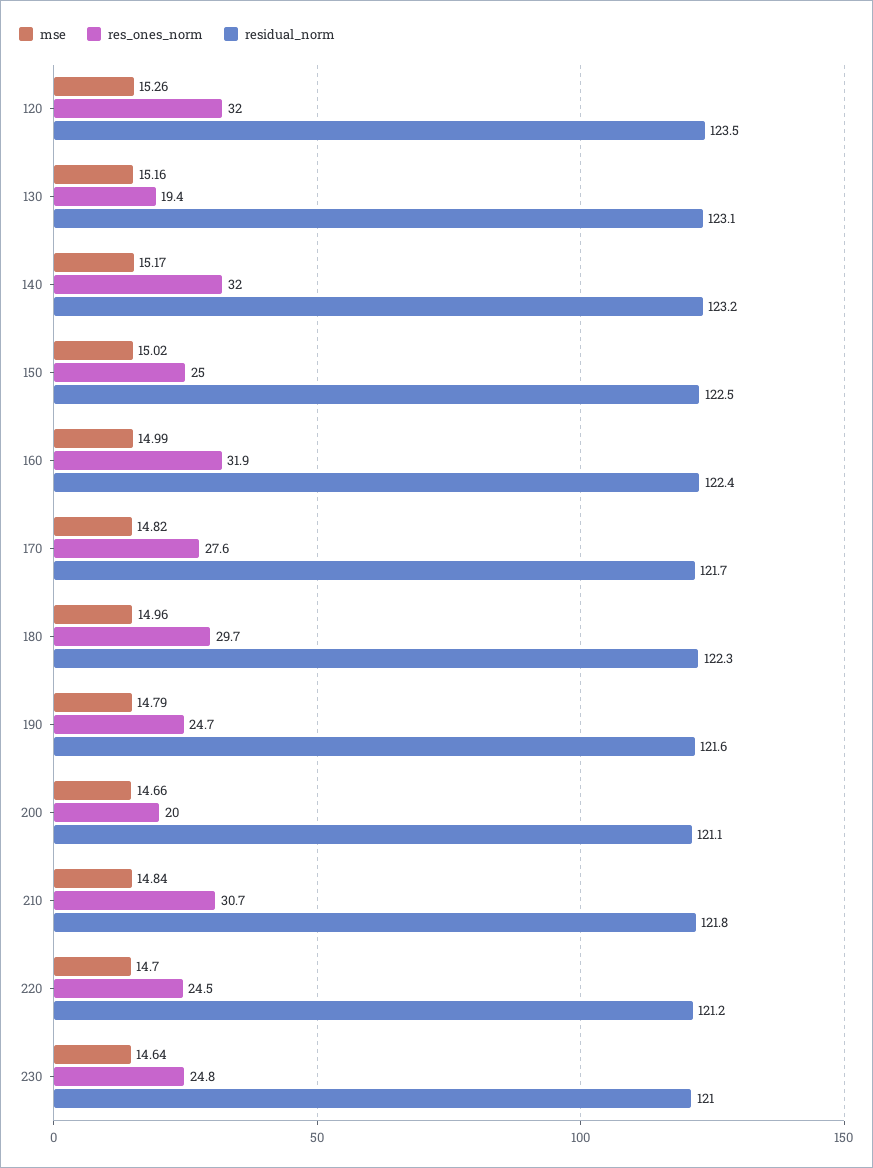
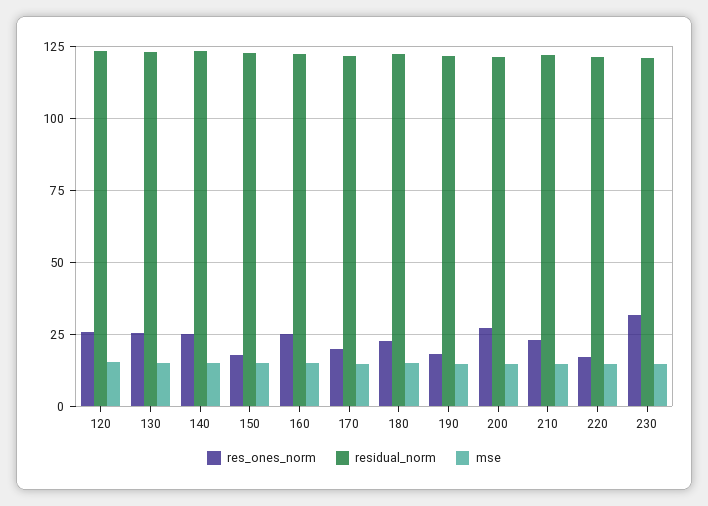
  {
    "mse": {
      "120": 15.26,
      "130": 15.16,
      "140": 15.17,
      "150": 15.02,
      "160": 14.99,
      "170": 14.82,
      "180": 14.96,
      "190": 14.79,
      "200": 14.66,
      "210": 14.84,
      "220": 14.7,
      "230": 14.64
    },
    "res_ones_norm": {
-     "120": 32,
+     "120": 25,
-     "130": 19.4,
+     "130": 25,
-     "140": 32,
+     "140": 25,
-     "150": 25,
+     "150": 17.5,
-     "160": 31.9,
+     "160": 25,
-     "170": 27.6,
+     "170": 20,
-     "180": 29.7,
+     "180": 22.5,
-     "190": 24.7,
+     "190": 17.5,
-     "200": 20,
+     "200": 27.5,
-     "210": 30.7,
+     "210": 22.5,
-     "220": 24.5,
+     "220": 17.5,
-     "230": 24.8
+     "230": 32.5
    },
    "residual_norm": {
      "120": 123.5,
      "130": 123.1,
      "140": 123.2,
      "150": 122.5,
      "160": 122.4,
      "170": 121.7,
      "180": 122.3,
      "190": 121.6,
      "200": 121.1,
      "210": 121.8,
      "220": 121.2,
      "230": 121
    }
  }

